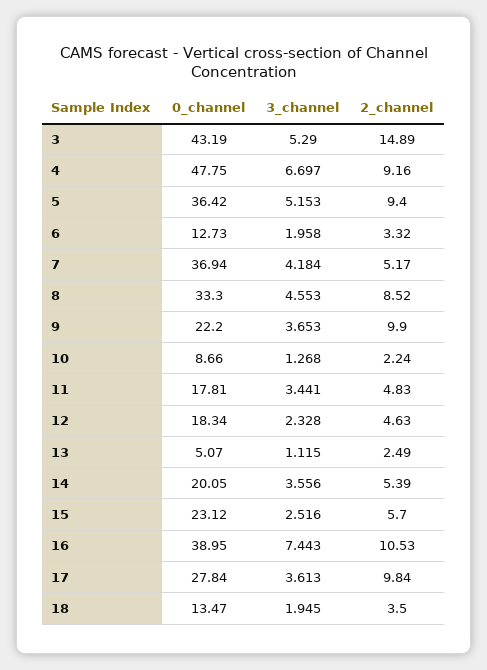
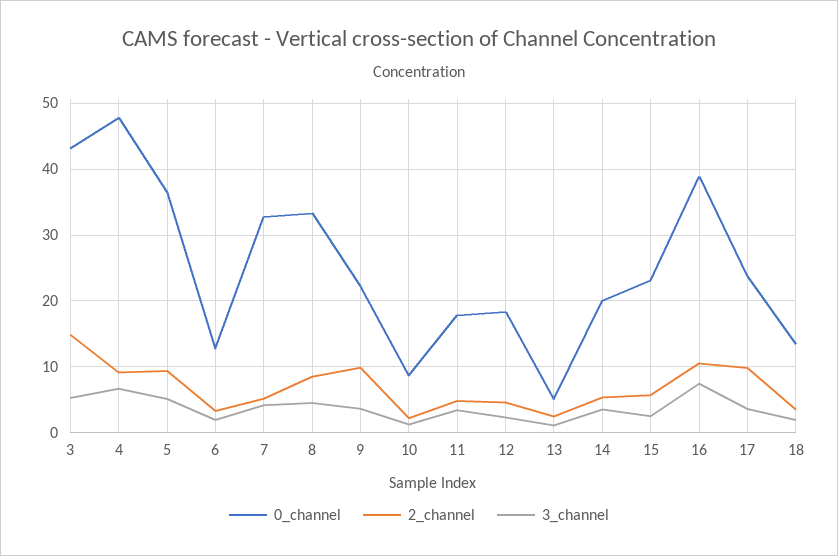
  {
    "0_channel": {
      "3": 43.19,
      "4": 47.75,
      "5": 36.42,
      "6": 12.73,
-     "7": 36.94,
+     "7": 33,
      "8": 33.3,
      "9": 22.2,
      "10": 8.66,
      "11": 17.81,
      "12": 18.34,
      "13": 5.07,
      "14": 20.05,
      "15": 23.12,
      "16": 38.95,
-     "17": 27.84,
+     "17": 24,
      "18": 13.47
    },
    "3_channel": {
      "3": 5.29,
      "4": 6.697,
      "5": 5.153,
      "6": 1.958,
      "7": 4.184,
      "8": 4.553,
      "9": 3.653,
      "10": 1.268,
      "11": 3.441,
      "12": 2.328,
      "13": 1.115,
      "14": 3.556,
      "15": 2.516,
      "16": 7.443,
      "17": 3.613,
      "18": 1.945
    },
    "2_channel": {
      "3": 14.89,
      "4": 9.16,
      "5": 9.4,
      "6": 3.32,
      "7": 5.17,
      "8": 8.52,
      "9": 9.9,
      "10": 2.24,
      "11": 4.83,
      "12": 4.63,
      "13": 2.49,
      "14": 5.39,
      "15": 5.7,
      "16": 10.53,
      "17": 9.84,
      "18": 3.5
    }
  }

